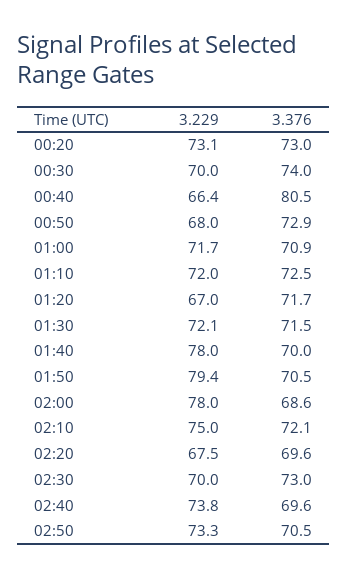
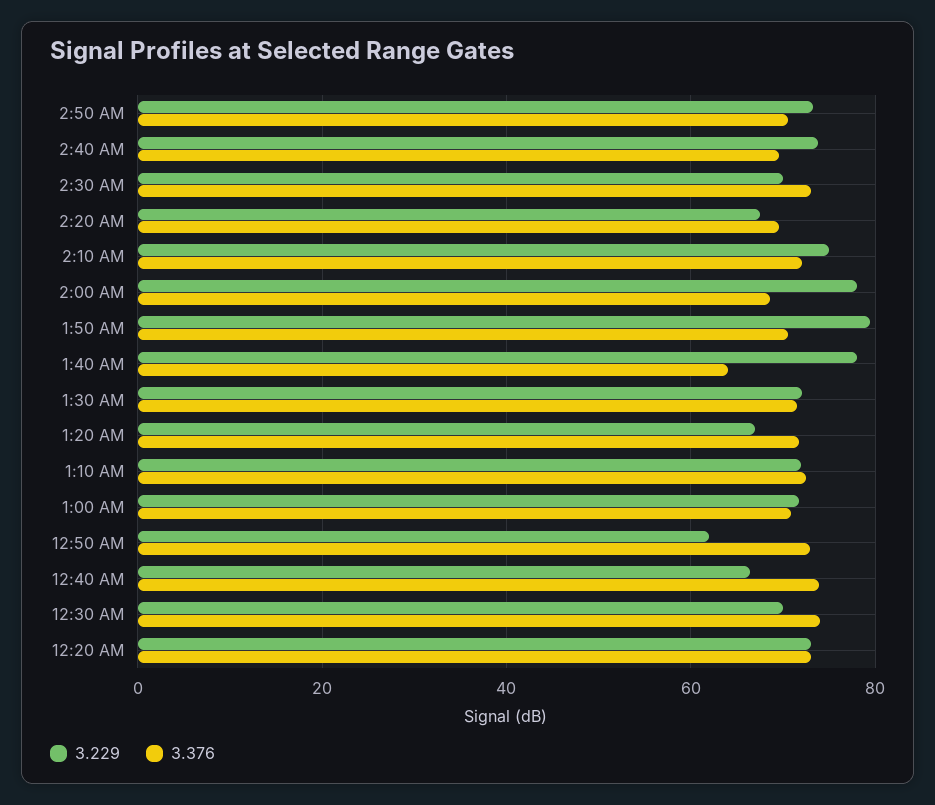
  {
    "3.229": {
      "00:20": 73.1,
      "00:30": 70,
      "00:40": 66.4,
-     "00:50": 68,
+     "00:50": 62,
      "01:00": 71.7,
      "01:10": 72,
      "01:20": 67,
      "01:30": 72.1,
      "01:40": 78,
      "01:50": 79.4,
      "02:00": 78,
      "02:10": 75,
      "02:20": 67.5,
      "02:30": 70,
      "02:40": 73.8,
      "02:50": 73.3
    },
    "3.376": {
      "00:20": 73,
      "00:30": 74,
-     "00:40": 80.5,
+     "00:40": 74,
      "00:50": 72.9,
      "01:00": 70.9,
      "01:10": 72.5,
      "01:20": 71.7,
      "01:30": 71.5,
-     "01:40": 70,
+     "01:40": 64,
      "01:50": 70.5,
      "02:00": 68.6,
      "02:10": 72.1,
      "02:20": 69.6,
      "02:30": 73,
      "02:40": 69.6,
      "02:50": 70.5
    }
  }

